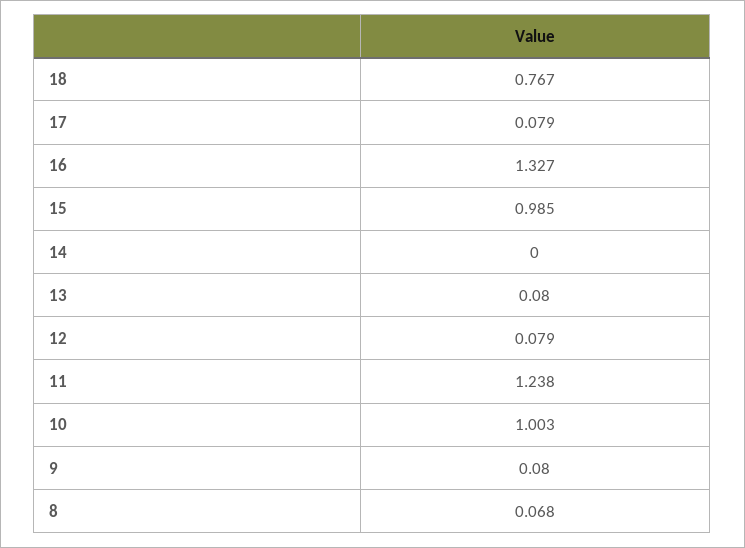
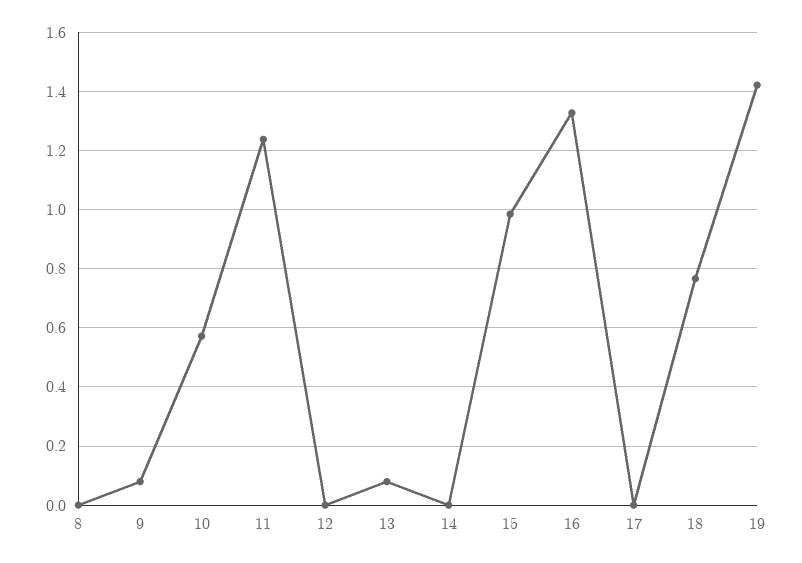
  {
    "18": 0.767,
-   "17": 0.079,
+   "17": 0,
    "16": 1.327,
    "15": 0.985,
    "14": 0,
    "13": 0.08,
-   "12": 0.079,
+   "12": 0,
    "11": 1.238,
-   "10": 1.003,
+   "10": 0.575,
    "9": 0.08,
-   "8": 0.068
+   "8": 0,
+   "19": 1.425
  }

